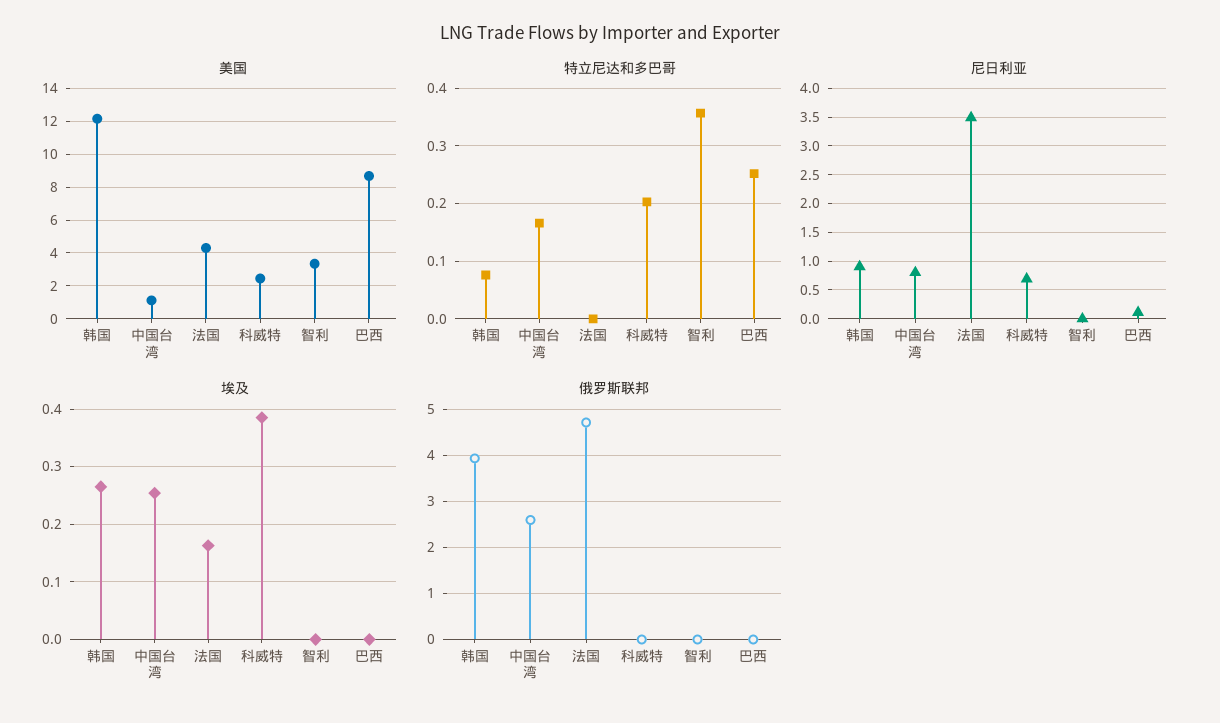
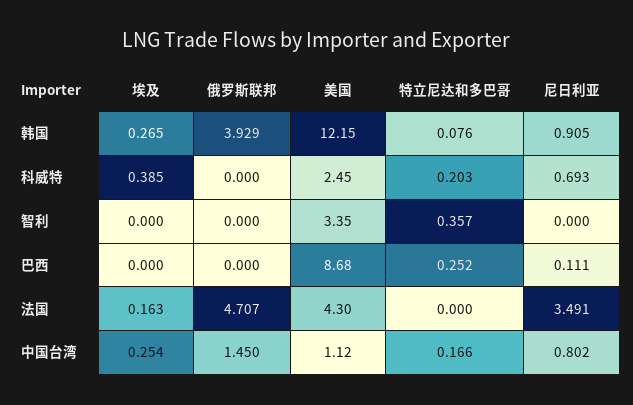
  {
    "美国": {
      "韩国": 12.15,
      "中国台湾": 1.12,
      "法国": 4.3,
      "科威特": 2.45,
      "智利": 3.35,
      "巴西": 8.68
    },
    "特立尼达和多巴哥": {
      "韩国": 0.076,
      "中国台湾": 0.166,
      "法国": 0,
      "科威特": 0.203,
      "智利": 0.357,
      "巴西": 0.252
    },
    "尼日利亚": {
      "韩国": 0.905,
      "中国台湾": 0.802,
      "法国": 3.491,
      "科威特": 0.693,
      "智利": 0,
      "巴西": 0.111
    },
    "埃及": {
      "韩国": 0.265,
      "中国台湾": 0.254,
      "法国": 0.163,
      "科威特": 0.385,
      "智利": 0,
      "巴西": 0
    },
    "俄罗斯联邦": {
      "韩国": 3.929,
-     "中国台湾": 2.6,
+     "中国台湾": 1.45,
      "法国": 4.707,
      "科威特": 0,
      "智利": 0,
      "巴西": 0
    }
  }

